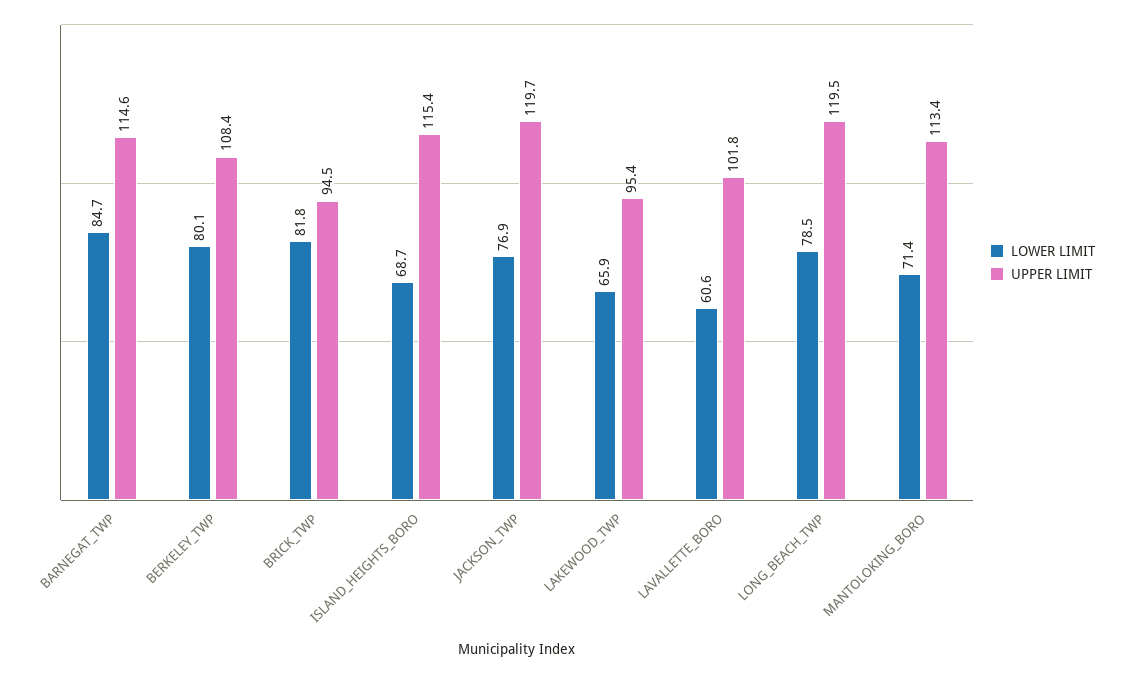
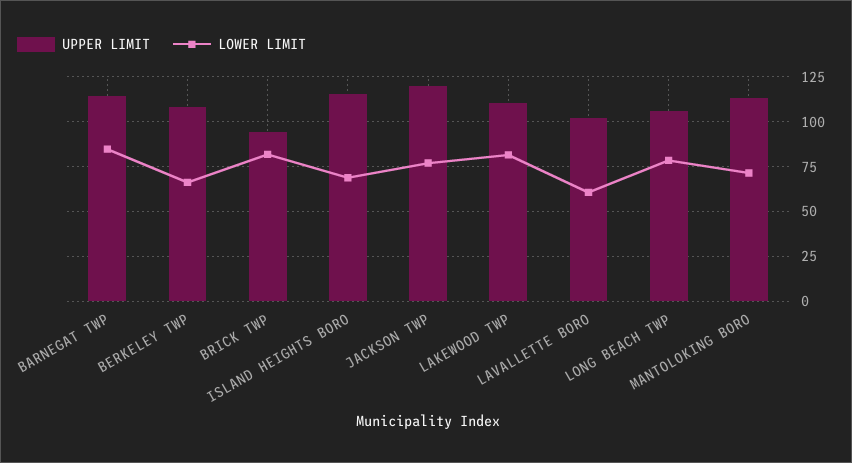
  {
    "LOWER LIMIT": {
      "BARNEGAT_TWP": 84.7,
-     "BERKELEY_TWP": 80.1,
+     "BERKELEY_TWP": 65,
      "BRICK_TWP": 81.8,
      "ISLAND_HEIGHTS_BORO": 68.7,
      "JACKSON_TWP": 76.9,
-     "LAKEWOOD_TWP": 65.9,
+     "LAKEWOOD_TWP": 80,
      "LAVALLETTE_BORO": 60.6,
      "LONG_BEACH_TWP": 78.5,
      "MANTOLOKING_BORO": 71.4
    },
    "UPPER LIMIT": {
      "BARNEGAT_TWP": 114.6,
      "BERKELEY_TWP": 108.4,
      "BRICK_TWP": 94.5,
      "ISLAND_HEIGHTS_BORO": 115.4,
      "JACKSON_TWP": 119.7,
-     "LAKEWOOD_TWP": 95.4,
+     "LAKEWOOD_TWP": 110,
      "LAVALLETTE_BORO": 101.8,
-     "LONG_BEACH_TWP": 119.5,
+     "LONG_BEACH_TWP": 105,
      "MANTOLOKING_BORO": 113.4
    }
  }

